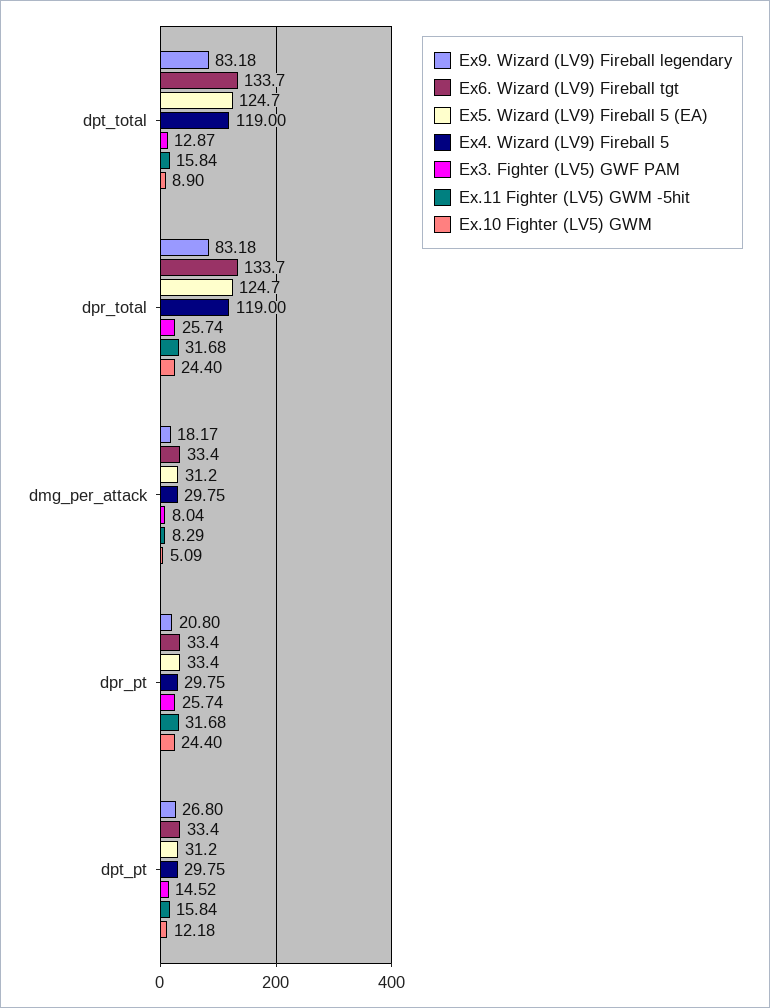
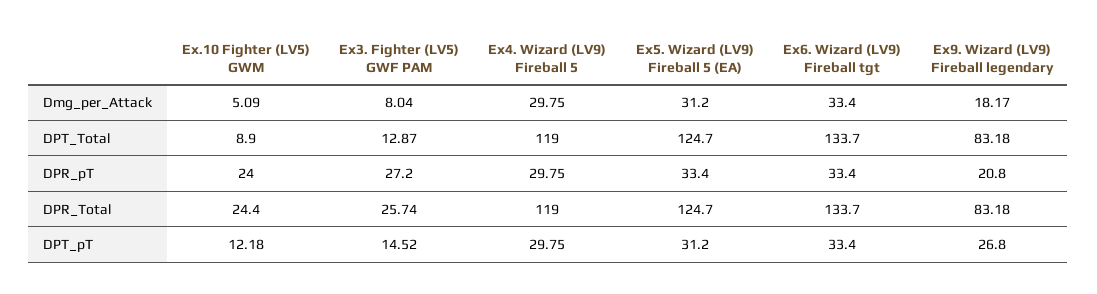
  {
    "Ex9. Wizard (LV9) Fireball legendary": {
      "dpt_total": 83.18,
      "dpr_total": 83.18,
      "dmg_per_attack": 18.17,
      "dpr_pt": 20.8,
      "dpt_pt": 26.8
    },
    "Ex6. Wizard (LV9) Fireball tgt": {
      "dpt_total": 133.7,
      "dpr_total": 133.7,
      "dmg_per_attack": 33.4,
      "dpr_pt": 33.4,
      "dpt_pt": 33.4
    },
    "Ex5. Wizard (LV9) Fireball 5 (EA)": {
      "dpt_total": 124.7,
      "dpr_total": 124.7,
      "dmg_per_attack": 31.2,
      "dpr_pt": 33.4,
      "dpt_pt": 31.2
    },
    "Ex4. Wizard (LV9) Fireball 5": {
      "dpt_total": 119,
      "dpr_total": 119,
      "dmg_per_attack": 29.75,
      "dpr_pt": 29.75,
      "dpt_pt": 29.75
    },
    "Ex3. Fighter (LV5) GWF PAM": {
      "dpt_total": 12.87,
      "dpr_total": 25.74,
      "dmg_per_attack": 8.04,
-     "dpr_pt": 25.74,
+     "dpr_pt": 27.2,
      "dpt_pt": 14.52
    },
-   "Ex.11 Fighter (LV5) GWM -5hit": {
-     "dpt_total": 15.84,
-     "dpr_total": 31.68,
-     "dmg_per_attack": 8.29,
-     "dpr_pt": 31.68,
-     "dpt_pt": 15.84
-   },
    "Ex.10 Fighter (LV5) GWM": {
      "dpt_total": 8.9,
      "dpr_total": 24.4,
      "dmg_per_attack": 5.09,
-     "dpr_pt": 24.4,
+     "dpr_pt": 24,
      "dpt_pt": 12.18
    }
  }

